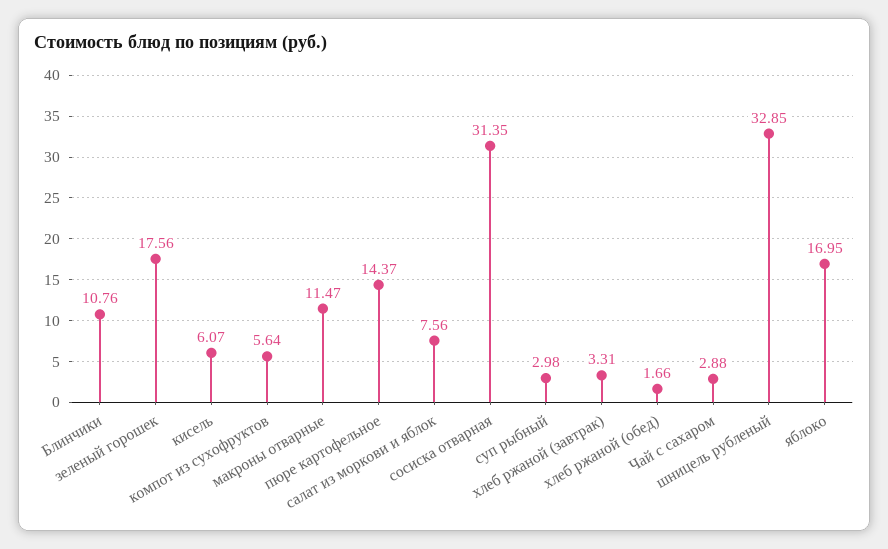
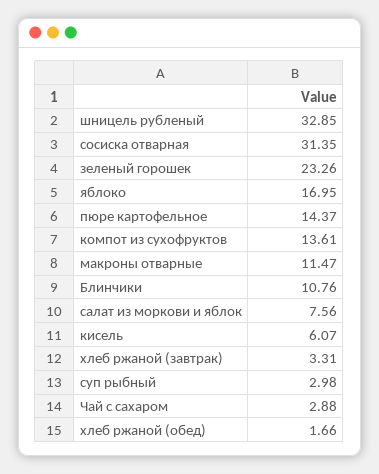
  {
    "Блинчики": 10.76,
-   "зеленый горошек": 17.56,
+   "зеленый горошек": 23.26,
    "кисель": 6.07,
-   "компот из сухофруктов": 5.64,
+   "компот из сухофруктов": 13.61,
    "макроны отварные": 11.47,
    "пюре картофельное": 14.37,
    "салат из моркови и яблок": 7.56,
    "сосиска отварная": 31.35,
    "суп рыбный": 2.98,
    "хлеб ржаной (завтрак)": 3.31,
    "хлеб ржаной (обед)": 1.66,
    "Чай с сахаром": 2.88,
    "шницель рубленый": 32.85,
    "яблоко": 16.95
  }

